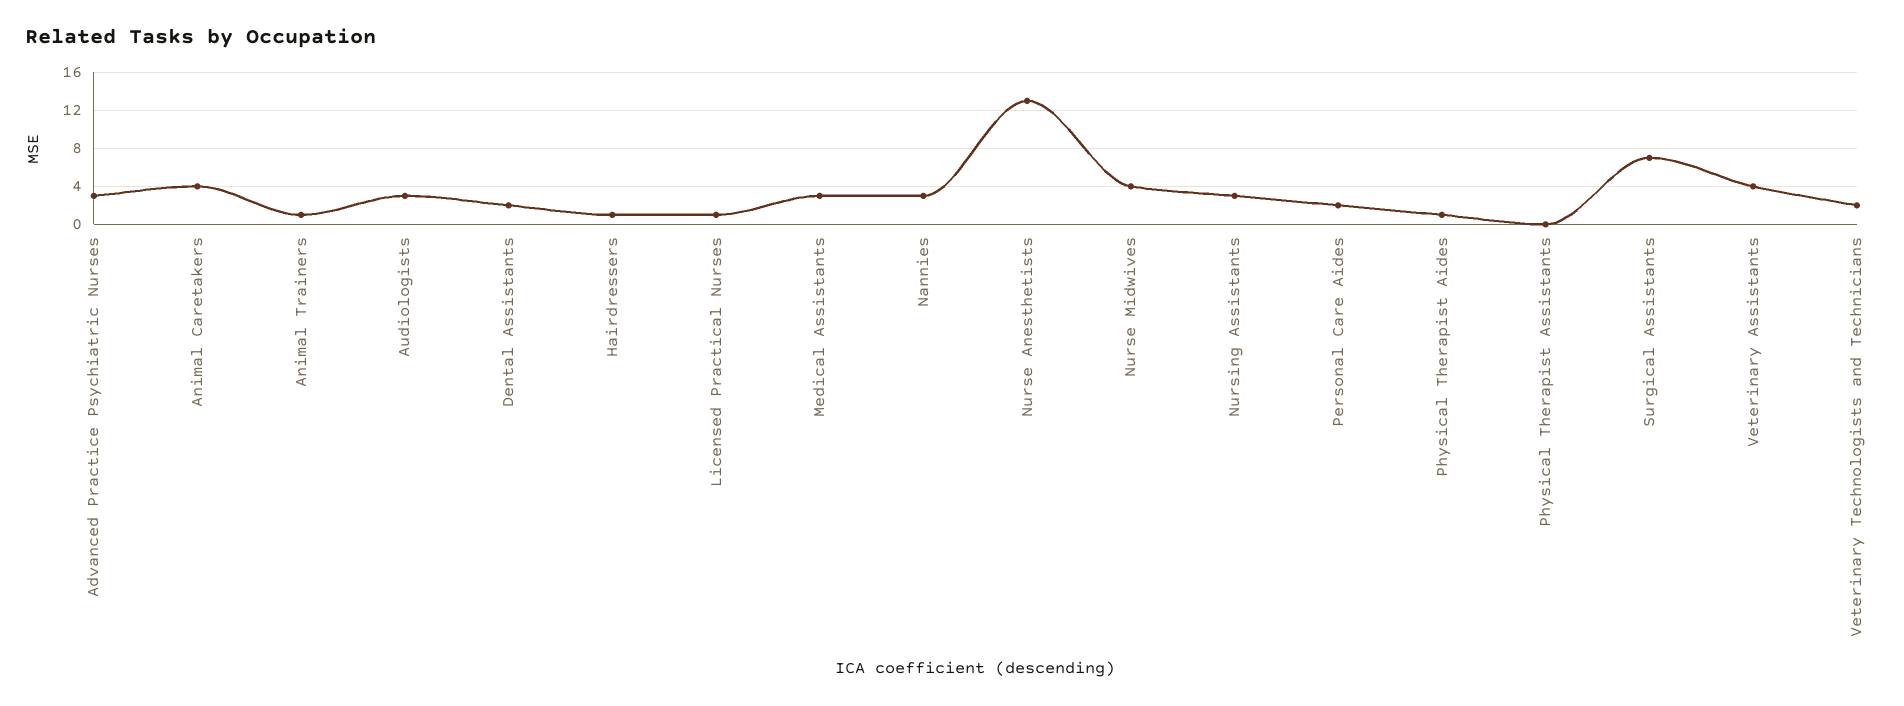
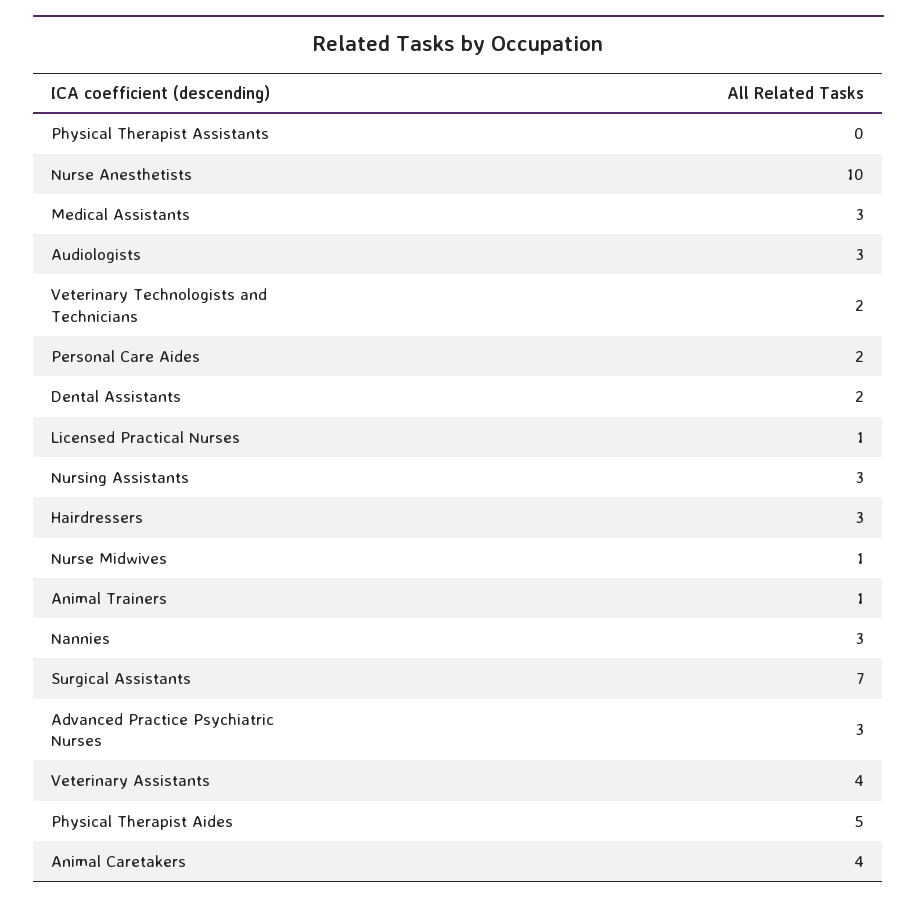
  {
    "Advanced Practice Psychiatric Nurses": 3,
    "Animal Caretakers": 4,
    "Animal Trainers": 1,
    "Audiologists": 3,
    "Dental Assistants": 2,
-   "Hairdressers": 1,
+   "Hairdressers": 3,
    "Licensed Practical Nurses": 1,
    "Medical Assistants": 3,
    "Nannies": 3,
-   "Nurse Anesthetists": 13,
+   "Nurse Anesthetists": 10,
-   "Nurse Midwives": 4,
+   "Nurse Midwives": 1,
    "Nursing Assistants": 3,
    "Personal Care Aides": 2,
-   "Physical Therapist Aides": 1,
+   "Physical Therapist Aides": 5,
    "Physical Therapist Assistants": 0,
    "Surgical Assistants": 7,
    "Veterinary Assistants": 4,
    "Veterinary Technologists and Technicians": 2
  }

